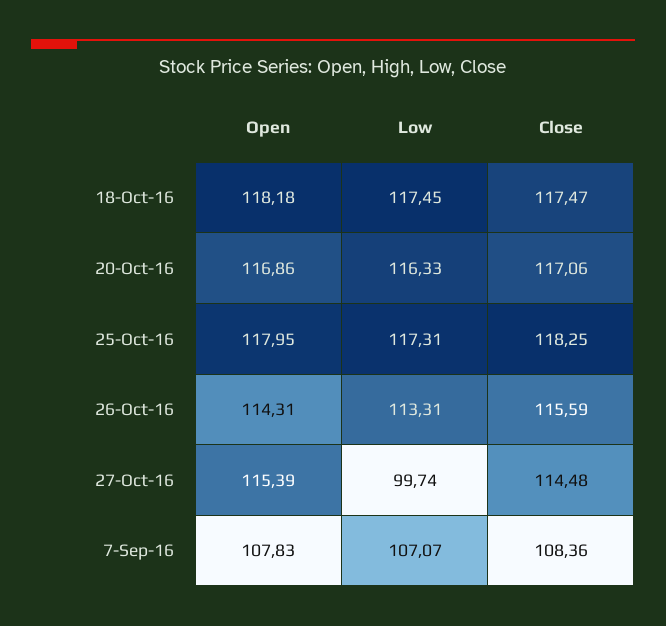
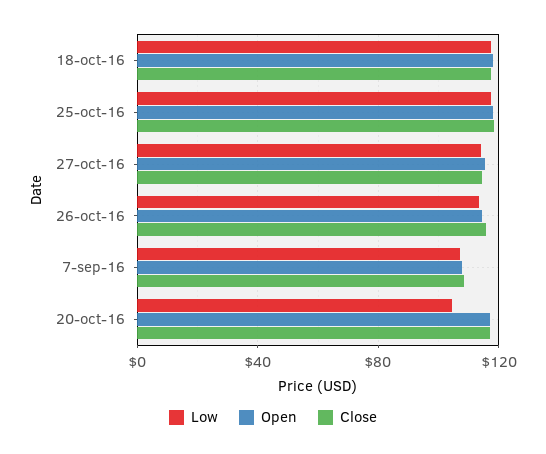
  {
    "Open": {
      "18-Oct-16": 118.18,
      "20-Oct-16": 116.86,
      "25-Oct-16": 117.95,
      "26-Oct-16": 114.31,
      "27-Oct-16": 115.39,
      "7-Sep-16": 107.83
    },
    "Low": {
      "18-Oct-16": 117.45,
-     "20-Oct-16": 116.33,
+     "20-Oct-16": 105,
      "25-Oct-16": 117.31,
      "26-Oct-16": 113.31,
-     "27-Oct-16": 99.74,
+     "27-Oct-16": 115,
      "7-Sep-16": 107.07
    },
    "Close": {
      "18-Oct-16": 117.47,
      "20-Oct-16": 117.06,
      "25-Oct-16": 118.25,
      "26-Oct-16": 115.59,
      "27-Oct-16": 114.48,
      "7-Sep-16": 108.36
    }
  }

